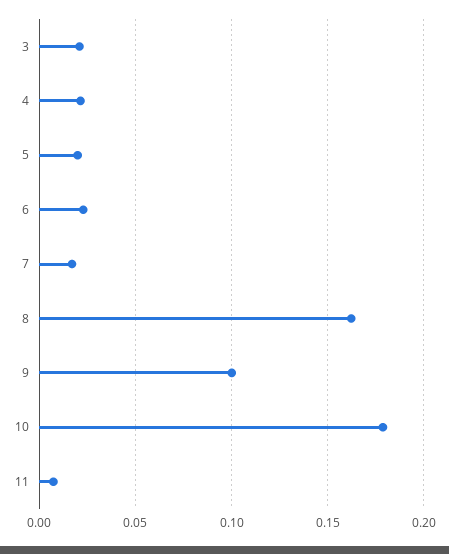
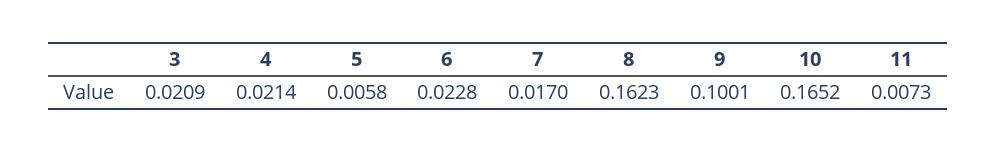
  {
    "3": 0.0209,
    "4": 0.0214,
-   "5": 0.02,
+   "5": 0.0058,
    "6": 0.0228,
    "7": 0.017,
    "8": 0.1623,
    "9": 0.1001,
-   "10": 0.18,
+   "10": 0.1652,
    "11": 0.0073
  }

